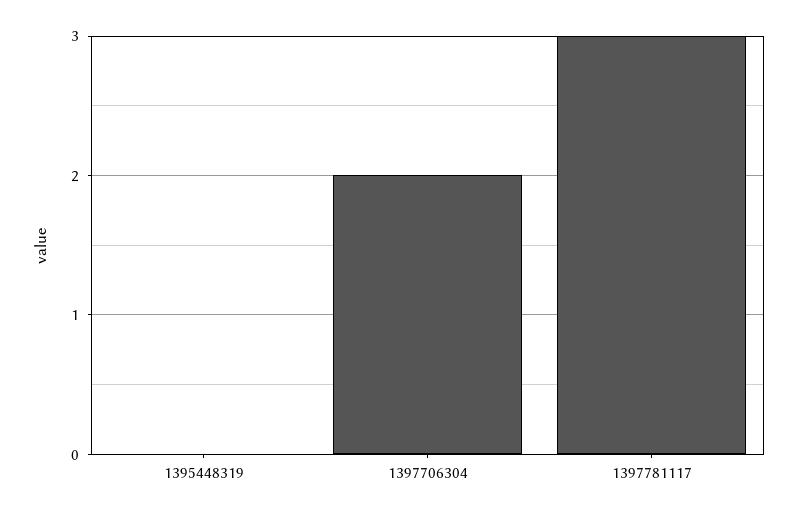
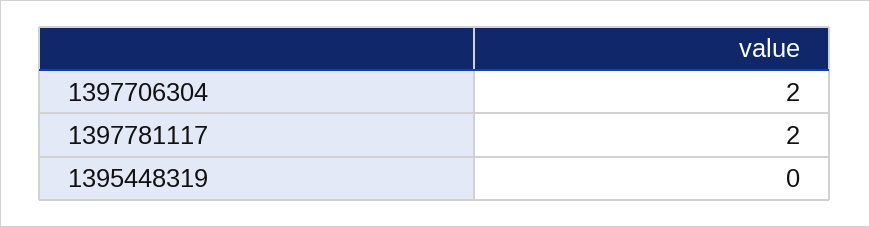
  {
    "1395448319": 0,
    "1397706304": 2,
-   "1397781117": 3
+   "1397781117": 2
  }

